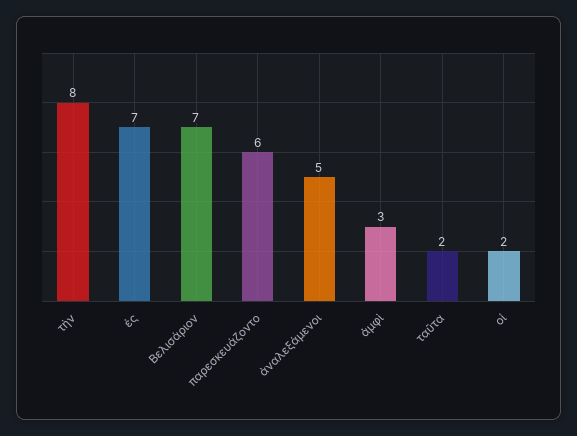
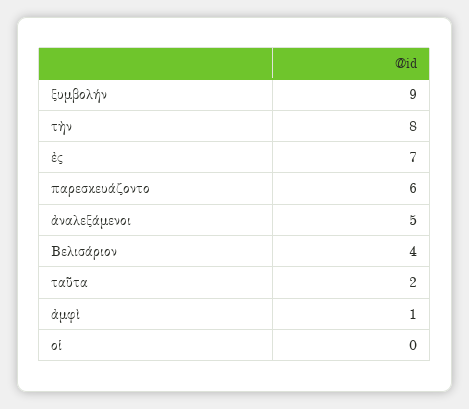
  {
    "τὴν": 8,
    "ἐς": 7,
-   "Βελισάριον": 7,
+   "Βελισάριον": 4,
    "παρεσκευάζοντο": 6,
    "ἀναλεξάμενοι": 5,
-   "ἀμφὶ": 3,
+   "ἀμφὶ": 1,
    "ταῦτα": 2,
-   "οἱ": 2
+   "οἱ": 0,
+   "ξυμβολήν": 9
  }

